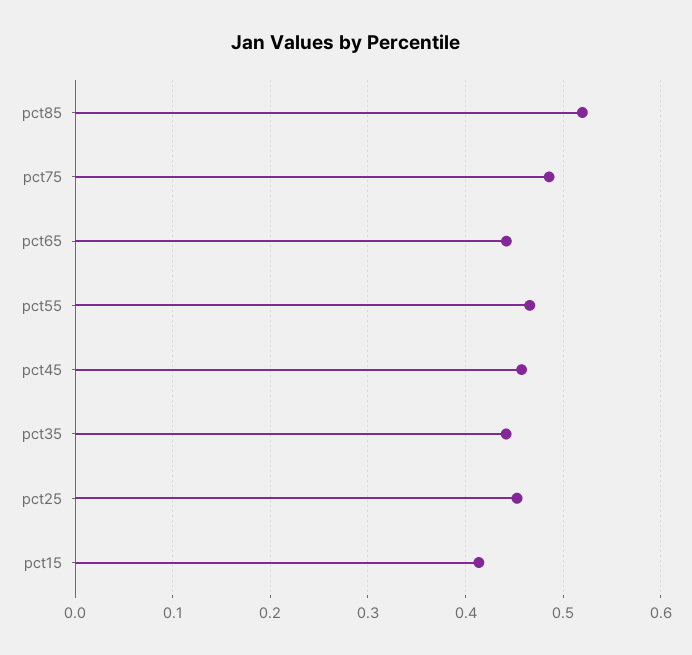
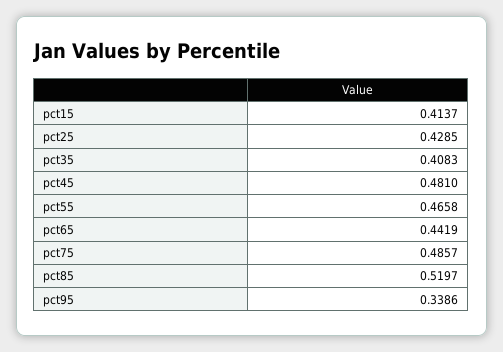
  {
    "pct85": 0.5197,
    "pct75": 0.4857,
    "pct65": 0.4419,
    "pct55": 0.4658,
-   "pct45": 0.46,
+   "pct45": 0.481,
-   "pct35": 0.44,
+   "pct35": 0.4083,
-   "pct25": 0.45,
+   "pct25": 0.4285,
-   "pct15": 0.4137
+   "pct15": 0.4137,
+   "pct95": 0.3386
  }

